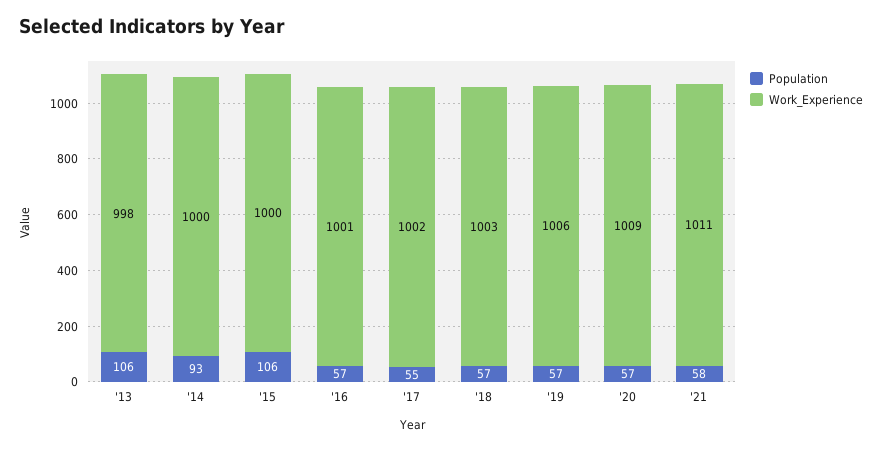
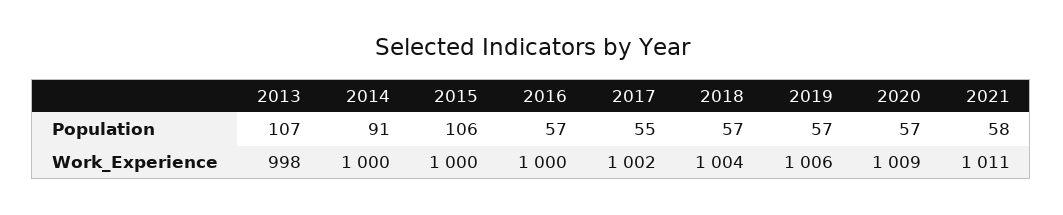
  {
    "Population": {
-     "'13": 106,
+     "'13": 107,
-     "'14": 93,
+     "'14": 91,
      "'15": 106,
      "'16": 57,
      "'17": 55,
      "'18": 57,
      "'19": 57,
      "'20": 57,
      "'21": 58
    },
    "Work_Experience": {
      "'13": 998,
      "'14": 1000,
      "'15": 1000,
-     "'16": 1001,
+     "'16": 1000,
      "'17": 1002,
-     "'18": 1003,
+     "'18": 1004,
      "'19": 1006,
      "'20": 1009,
      "'21": 1011
    }
  }

